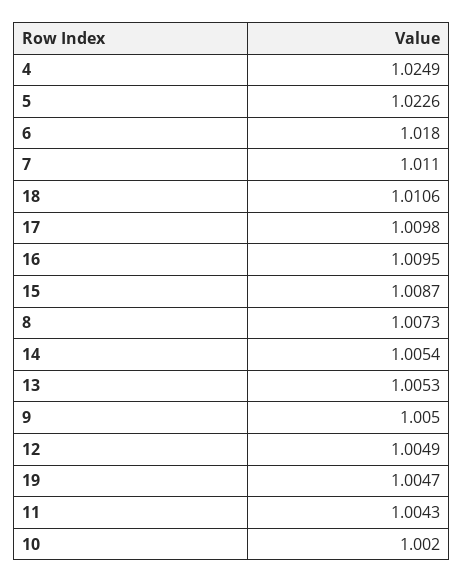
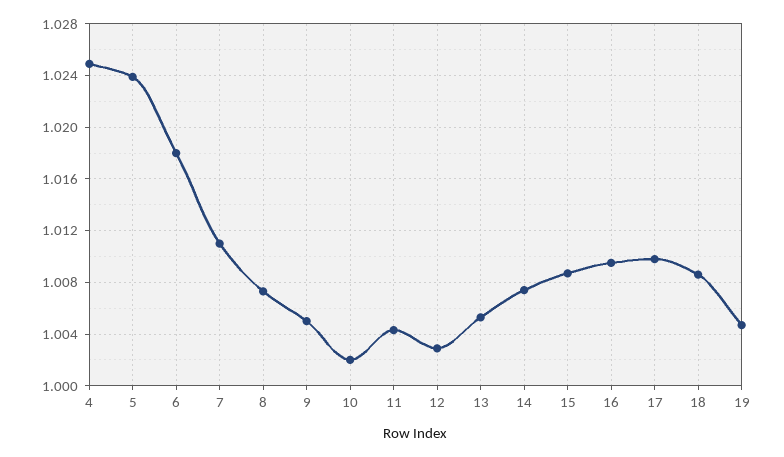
  {
    "4": 1.0249,
-   "5": 1.0226,
+   "5": 1.024,
    "6": 1.018,
    "7": 1.011,
-   "18": 1.0106,
+   "18": 1.0085,
    "17": 1.0098,
    "16": 1.0095,
    "15": 1.0087,
    "8": 1.0073,
-   "14": 1.0054,
+   "14": 1.0075,
    "13": 1.0053,
    "9": 1.005,
-   "12": 1.0049,
+   "12": 1.003,
    "19": 1.0047,
    "11": 1.0043,
    "10": 1.002
  }

